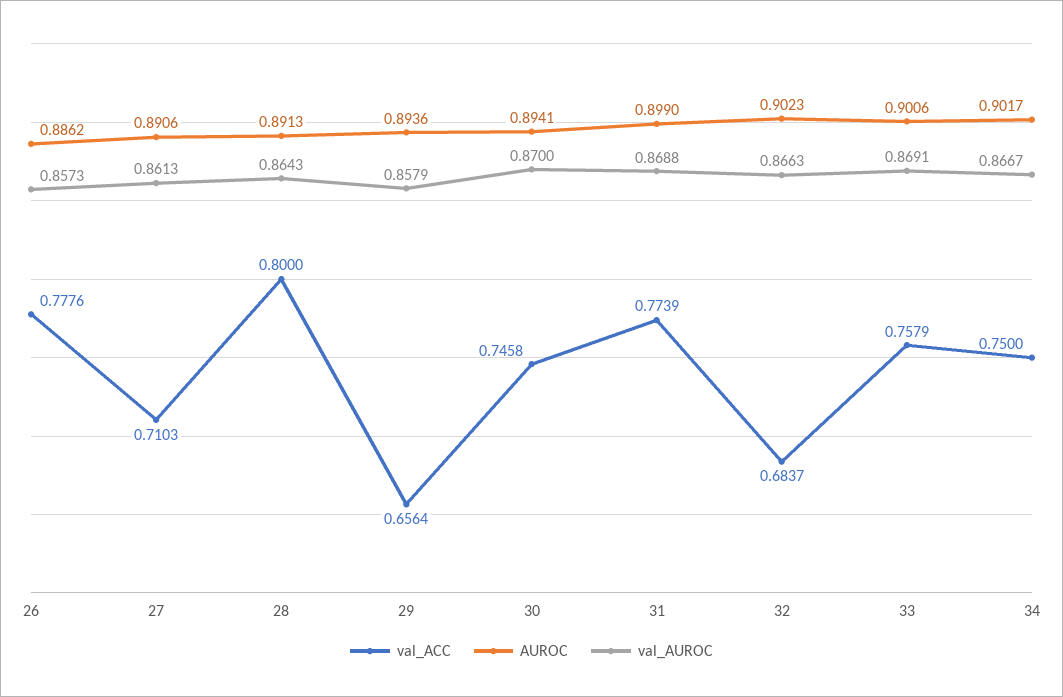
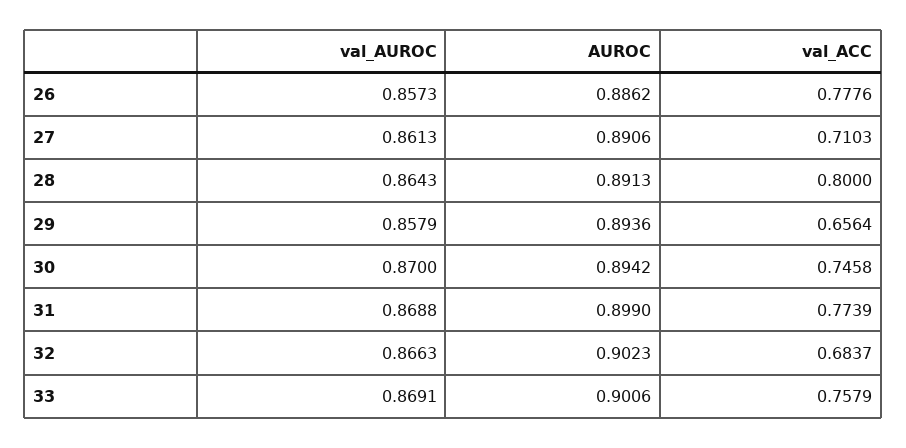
  {
    "val_ACC": {
      "26": 0.7776,
      "27": 0.7103,
      "28": 0.8,
      "29": 0.6564,
      "30": 0.7458,
      "31": 0.7739,
      "32": 0.6837,
-     "33": 0.7579,
+     "33": 0.7579
-     "34": 0.75
    },
    "AUROC": {
      "26": 0.8862,
      "27": 0.8906,
      "28": 0.8913,
      "29": 0.8936,
-     "30": 0.8941,
+     "30": 0.8942,
      "31": 0.899,
      "32": 0.9023,
-     "33": 0.9006,
+     "33": 0.9006
-     "34": 0.9017
    },
    "val_AUROC": {
      "26": 0.8573,
      "27": 0.8613,
      "28": 0.8643,
      "29": 0.8579,
      "30": 0.87,
      "31": 0.8688,
      "32": 0.8663,
-     "33": 0.8691,
+     "33": 0.8691
-     "34": 0.8667
    }
  }

